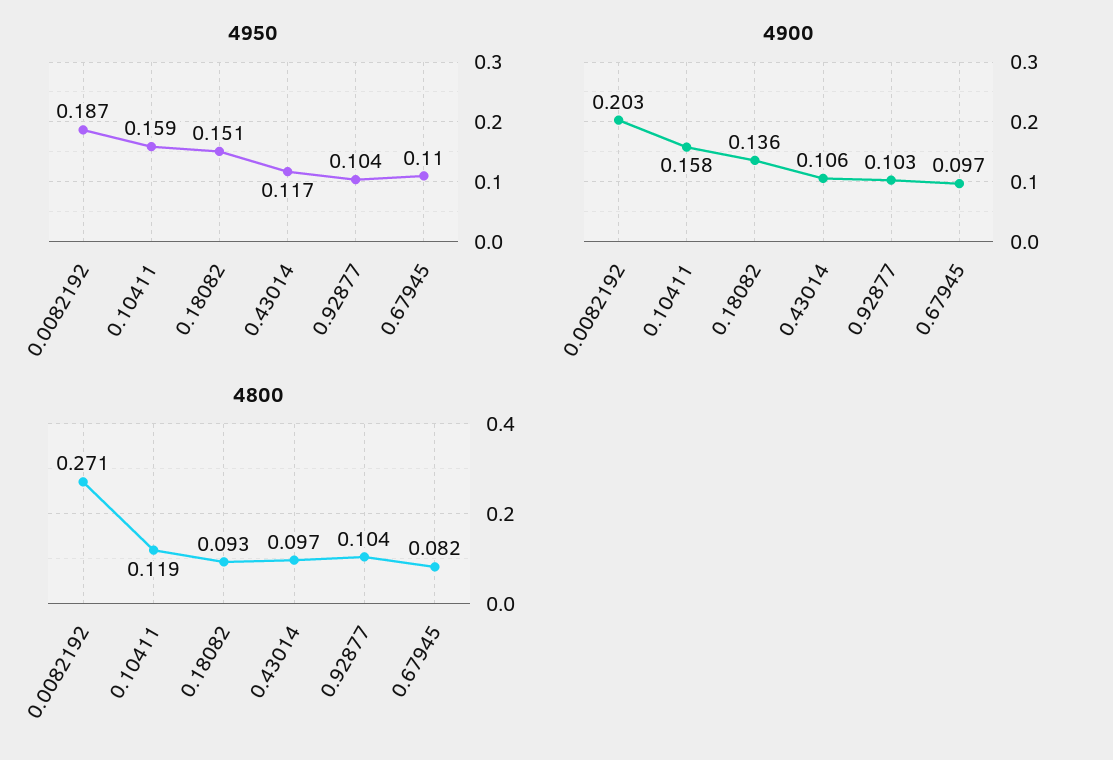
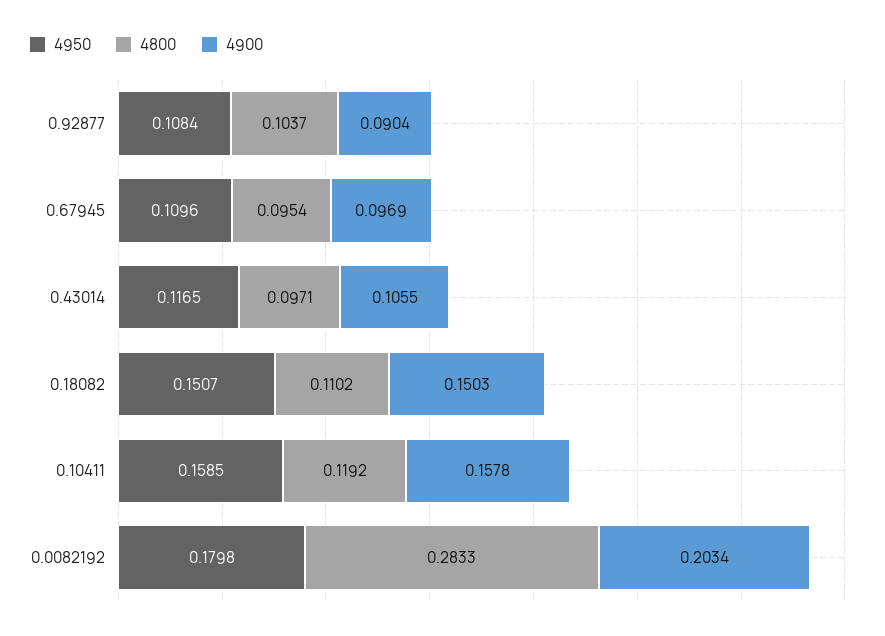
  {
    "4950": {
-     "0.0082192": 0.187,
+     "0.0082192": 0.1798,
      "0.10411": 0.1585,
      "0.18082": 0.1507,
      "0.43014": 0.1165,
-     "0.92877": 0.104,
+     "0.92877": 0.1084,
      "0.67945": 0.1096
    },
    "4900": {
      "0.0082192": 0.2034,
      "0.10411": 0.1578,
-     "0.18082": 0.136,
+     "0.18082": 0.1503,
      "0.43014": 0.1055,
-     "0.92877": 0.103,
+     "0.92877": 0.0904,
      "0.67945": 0.0969
    },
    "4800": {
-     "0.0082192": 0.271,
+     "0.0082192": 0.2833,
      "0.10411": 0.1192,
-     "0.18082": 0.093,
+     "0.18082": 0.1102,
      "0.43014": 0.0971,
      "0.92877": 0.1037,
-     "0.67945": 0.082
+     "0.67945": 0.0954
    }
  }

